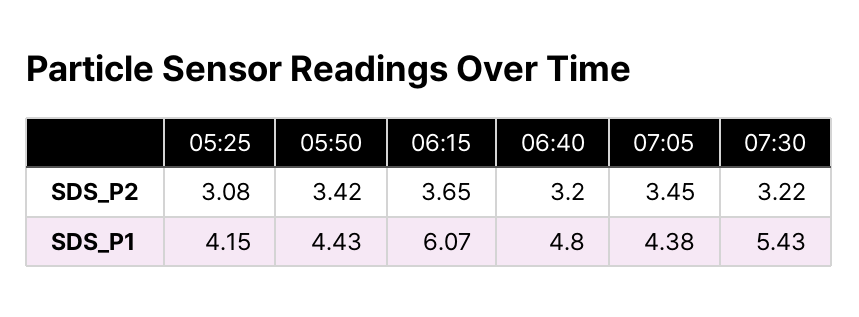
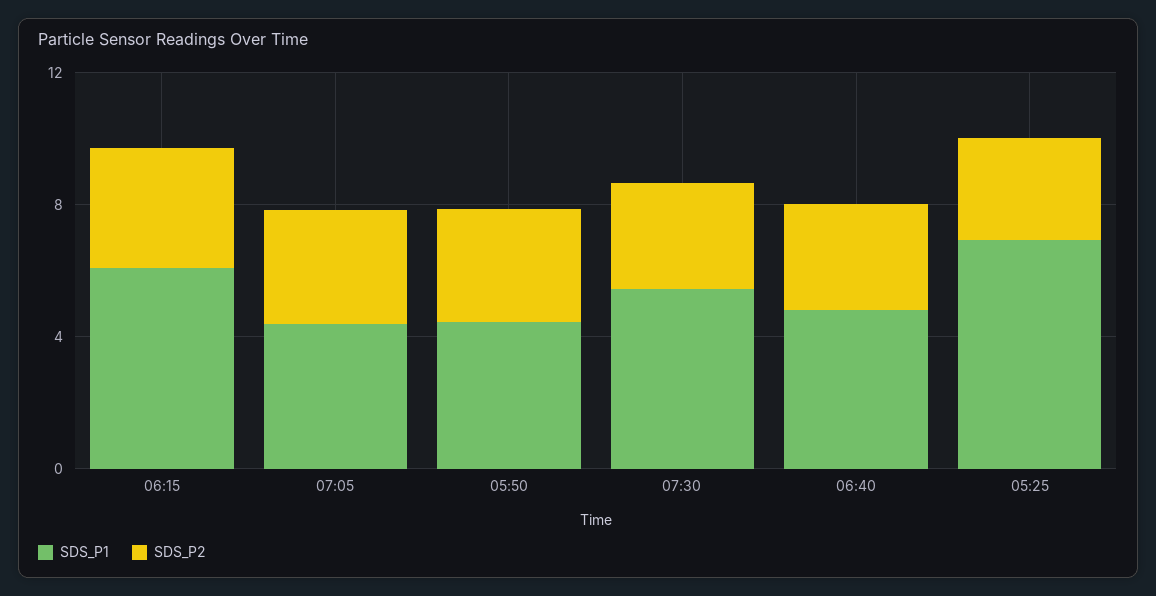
  {
    "SDS_P2": {
      "05:25": 3.08,
      "05:50": 3.42,
      "06:15": 3.65,
      "06:40": 3.2,
      "07:05": 3.45,
      "07:30": 3.22
    },
    "SDS_P1": {
-     "05:25": 4.15,
+     "05:25": 7,
      "05:50": 4.43,
      "06:15": 6.07,
      "06:40": 4.8,
      "07:05": 4.38,
      "07:30": 5.43
    }
  }

